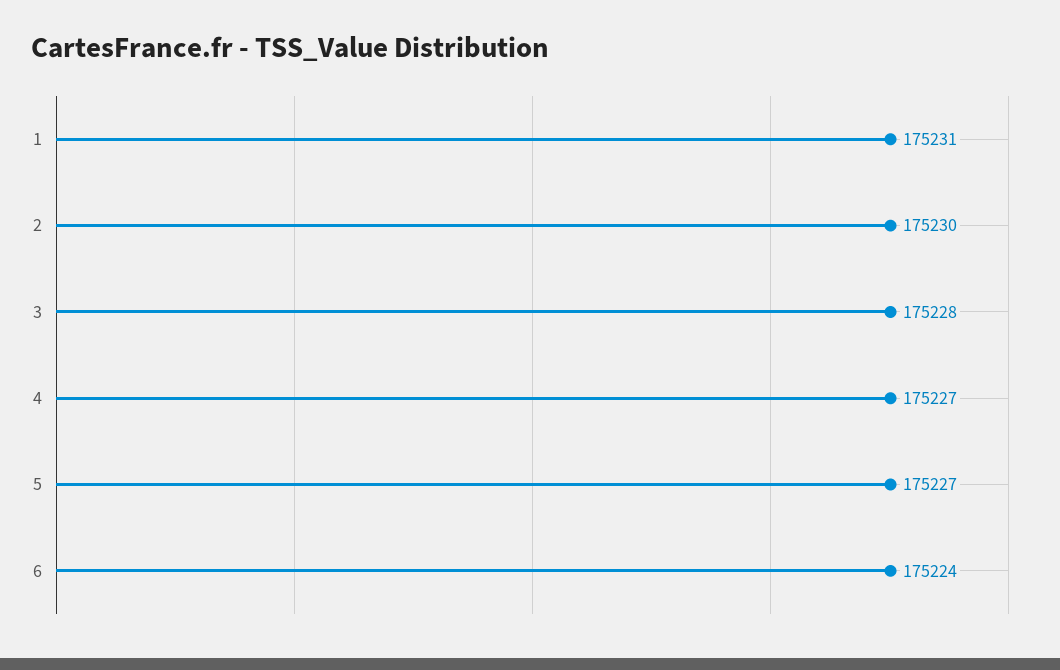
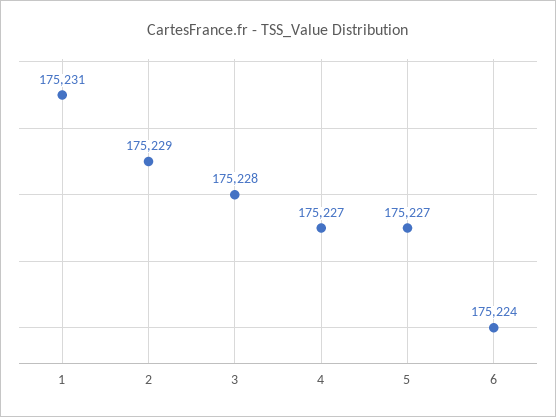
  {
    "1": 175231,
-   "2": 175230,
+   "2": 175229,
    "3": 175228,
    "4": 175227,
    "5": 175227,
    "6": 175224
  }

